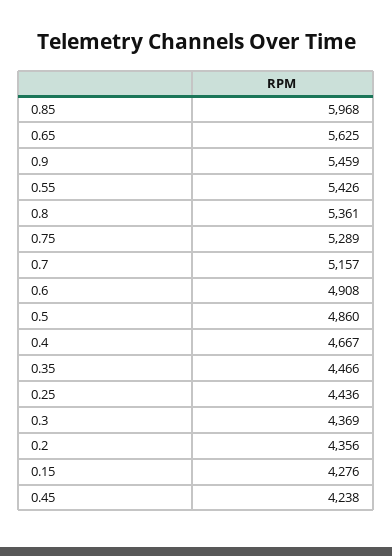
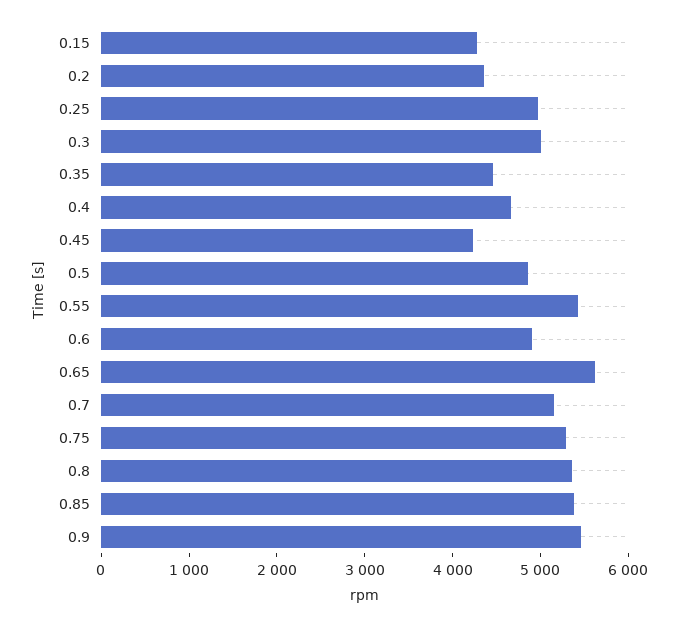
  {
-   "0.85": 5968,
+   "0.85": 5400,
    "0.65": 5625,
    "0.9": 5459,
    "0.55": 5426,
    "0.8": 5361,
    "0.75": 5289,
    "0.7": 5157,
    "0.6": 4908,
    "0.5": 4860,
    "0.4": 4667,
    "0.35": 4466,
-   "0.25": 4436,
+   "0.25": 5000,
-   "0.3": 4369,
+   "0.3": 5000,
    "0.2": 4356,
    "0.15": 4276,
    "0.45": 4238
  }

